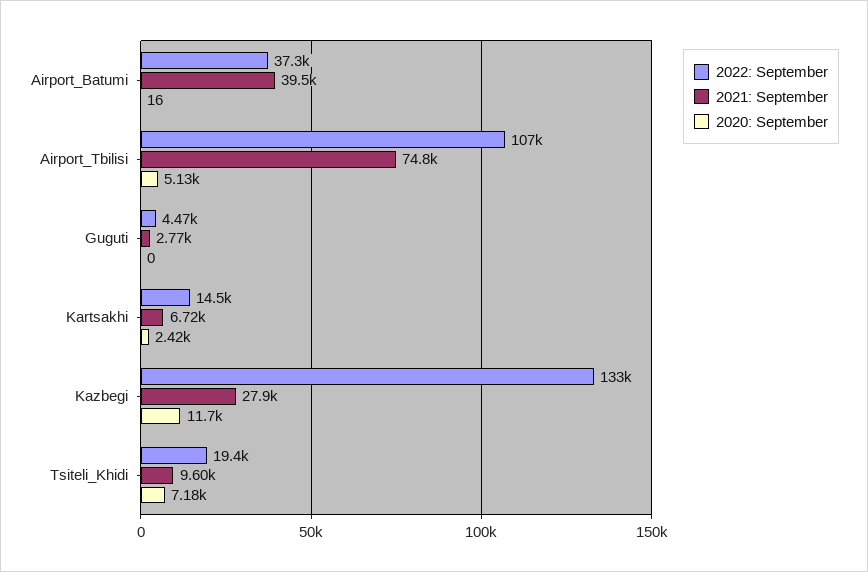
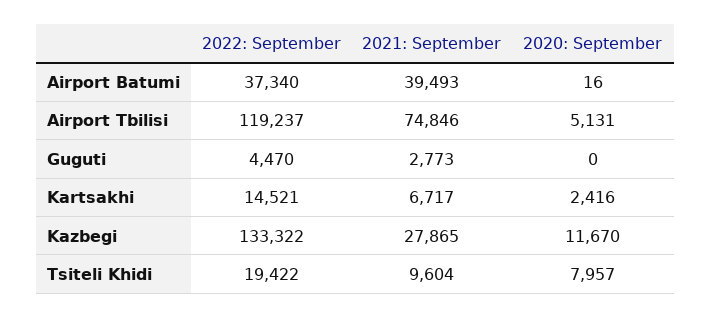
  {
    "2022: September": {
      "Airport_Batumi": 37340,
-     "Airport_Tbilisi": 107000,
+     "Airport_Tbilisi": 119237,
      "Guguti": 4470,
      "Kartsakhi": 14521,
      "Kazbegi": 133322,
      "Tsiteli_Khidi": 19422
    },
    "2021: September": {
      "Airport_Batumi": 39493,
      "Airport_Tbilisi": 74846,
      "Guguti": 2773,
      "Kartsakhi": 6717,
      "Kazbegi": 27865,
      "Tsiteli_Khidi": 9604
    },
    "2020: September": {
      "Airport_Batumi": 16,
      "Airport_Tbilisi": 5131,
      "Guguti": 0,
      "Kartsakhi": 2416,
      "Kazbegi": 11670,
-     "Tsiteli_Khidi": 7180
+     "Tsiteli_Khidi": 7957
    }
  }

